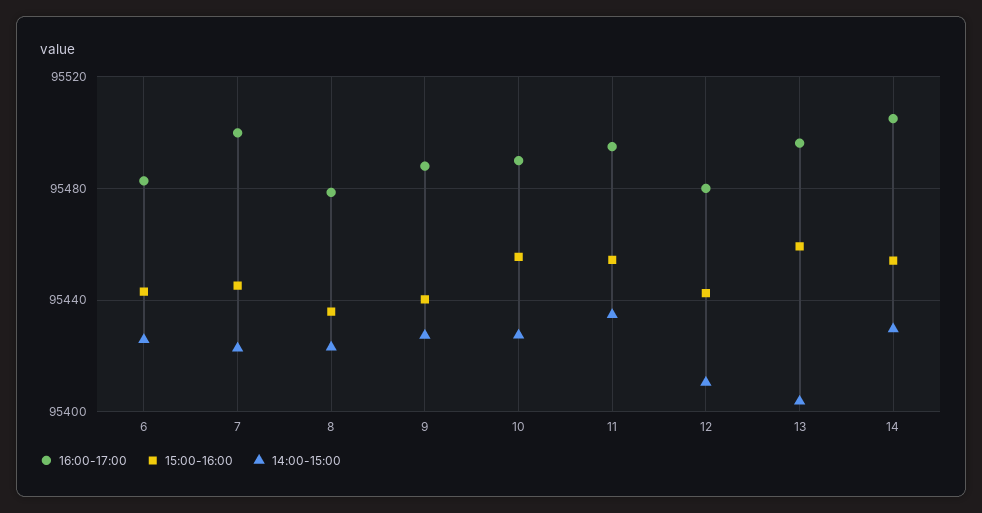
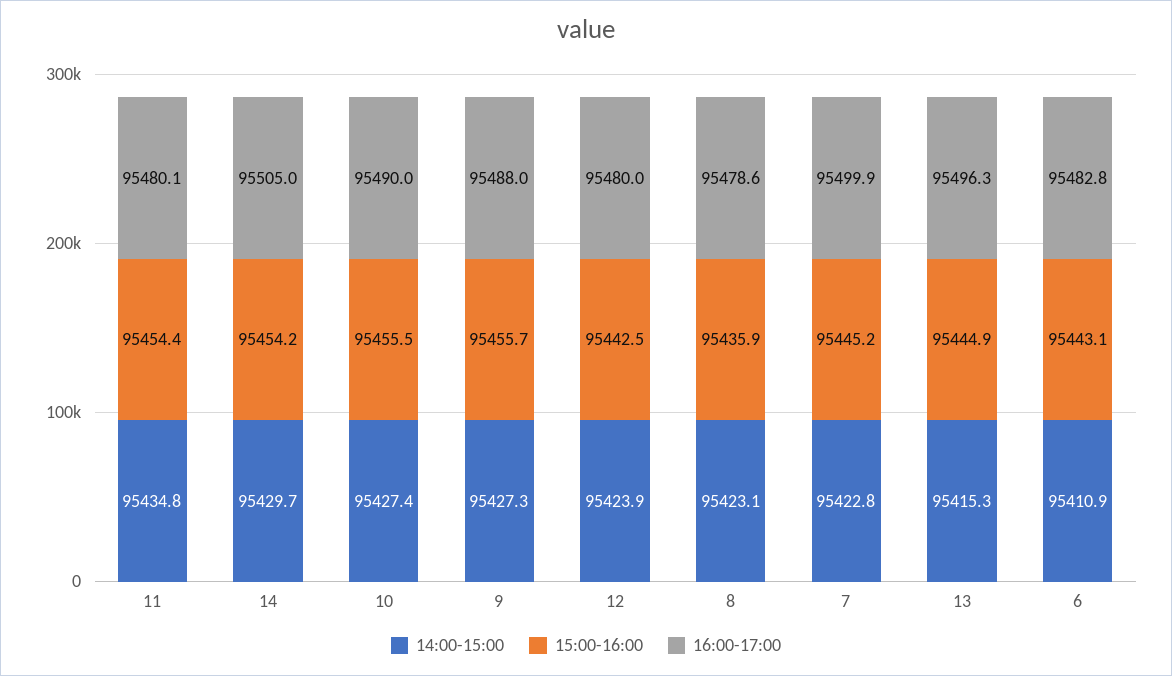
  {
    "16:00-17:00": {
      "6": 95482.8,
      "7": 95499.9,
      "8": 95478.6,
      "9": 95488,
      "10": 95490,
-     "11": 95495,
+     "11": 95480.1,
      "12": 95480,
      "13": 95496.3,
      "14": 95505
    },
    "15:00-16:00": {
      "6": 95443.1,
      "7": 95445.2,
      "8": 95435.9,
-     "9": 95440,
+     "9": 95455.7,
      "10": 95455.5,
      "11": 95454.4,
      "12": 95442.5,
-     "13": 95460,
+     "13": 95444.9,
      "14": 95454.2
    },
    "14:00-15:00": {
-     "6": 95425,
+     "6": 95410.9,
      "7": 95422.8,
      "8": 95423.1,
      "9": 95427.3,
      "10": 95427.4,
      "11": 95434.8,
-     "12": 95410,
+     "12": 95423.9,
-     "13": 95405,
+     "13": 95415.3,
      "14": 95429.7
    }
  }

